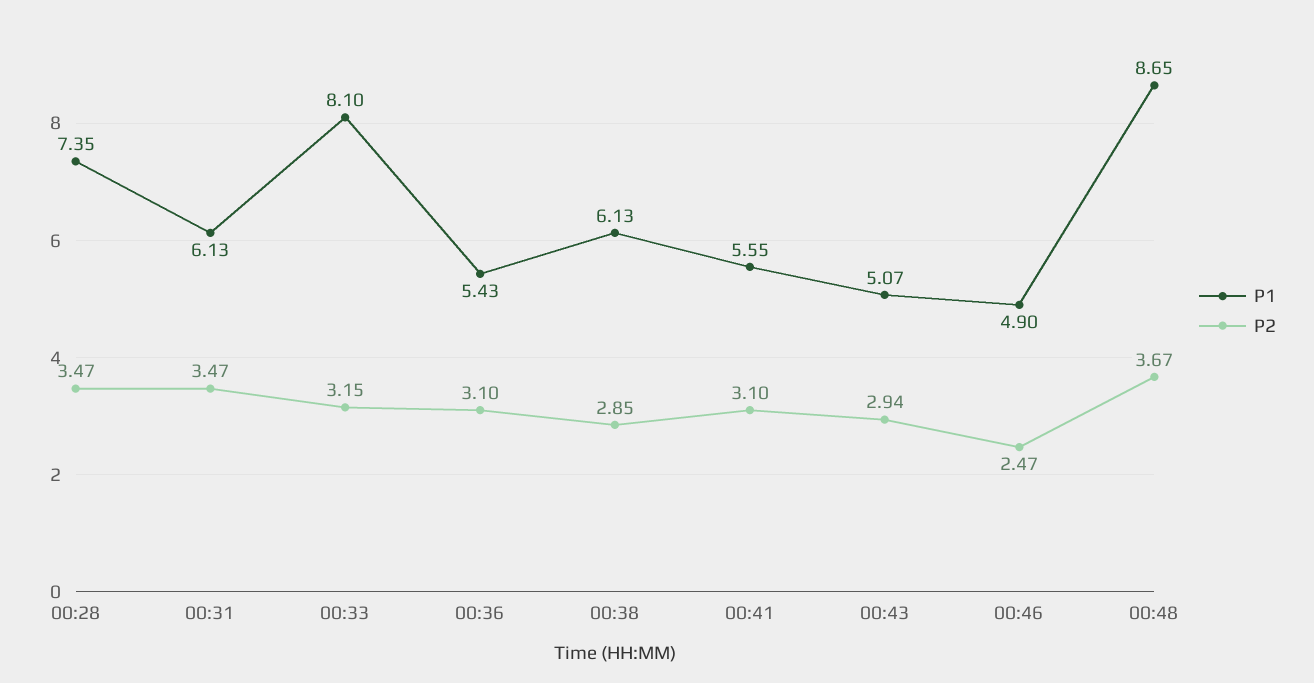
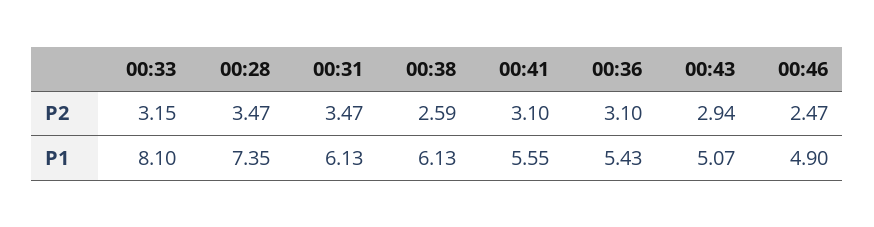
  {
    "P1": {
      "00:28": 7.35,
      "00:31": 6.13,
      "00:33": 8.1,
      "00:36": 5.43,
      "00:38": 6.13,
      "00:41": 5.55,
      "00:43": 5.07,
-     "00:46": 4.9,
+     "00:46": 4.9
-     "00:48": 8.65
    },
    "P2": {
      "00:28": 3.47,
      "00:31": 3.47,
      "00:33": 3.15,
      "00:36": 3.1,
-     "00:38": 2.85,
+     "00:38": 2.59,
      "00:41": 3.1,
      "00:43": 2.94,
-     "00:46": 2.47,
+     "00:46": 2.47
-     "00:48": 3.67
    }
  }

